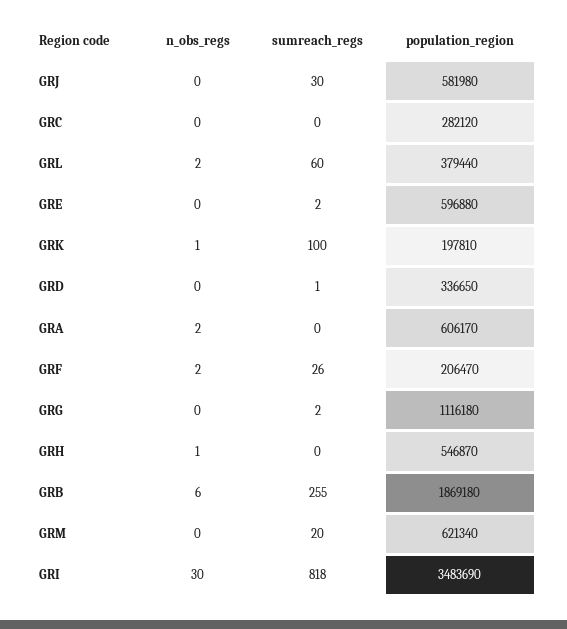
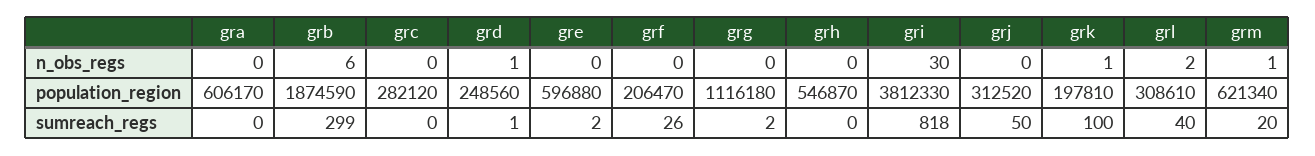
  {
    "n_obs_regs": {
      "GRJ": 0,
      "GRC": 0,
      "GRL": 2,
      "GRE": 0,
      "GRK": 1,
-     "GRD": 0,
+     "GRD": 1,
-     "GRA": 2,
+     "GRA": 0,
-     "GRF": 2,
+     "GRF": 0,
      "GRG": 0,
-     "GRH": 1,
+     "GRH": 0,
      "GRB": 6,
-     "GRM": 0,
+     "GRM": 1,
      "GRI": 30
    },
    "sumreach_regs": {
-     "GRJ": 30,
+     "GRJ": 50,
      "GRC": 0,
-     "GRL": 60,
+     "GRL": 40,
      "GRE": 2,
      "GRK": 100,
      "GRD": 1,
      "GRA": 0,
      "GRF": 26,
      "GRG": 2,
      "GRH": 0,
-     "GRB": 255,
+     "GRB": 299,
      "GRM": 20,
      "GRI": 818
    },
    "population_region": {
-     "GRJ": 581980,
+     "GRJ": 312520,
      "GRC": 282120,
-     "GRL": 379440,
+     "GRL": 308610,
      "GRE": 596880,
      "GRK": 197810,
-     "GRD": 336650,
+     "GRD": 248560,
      "GRA": 606170,
      "GRF": 206470,
      "GRG": 1116180,
      "GRH": 546870,
-     "GRB": 1869180,
+     "GRB": 1874590,
      "GRM": 621340,
-     "GRI": 3483690
+     "GRI": 3812330
    }
  }

